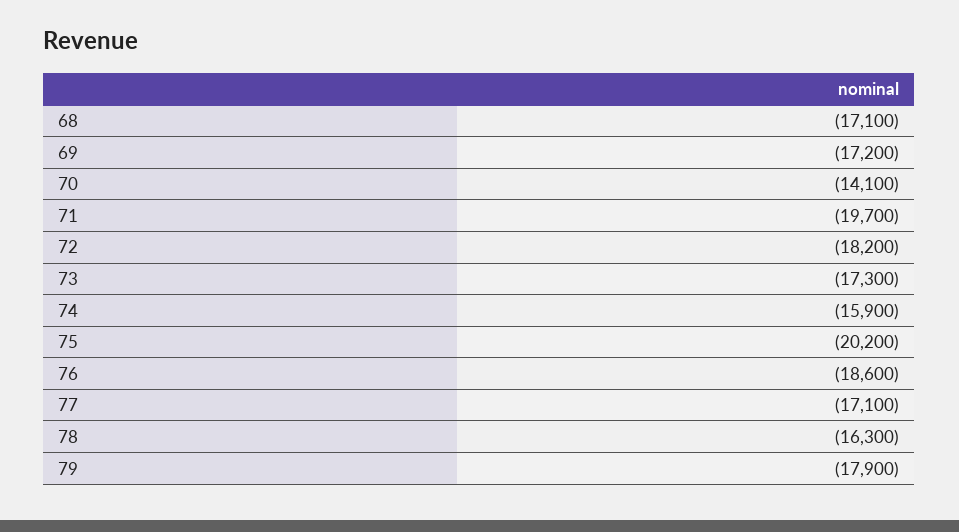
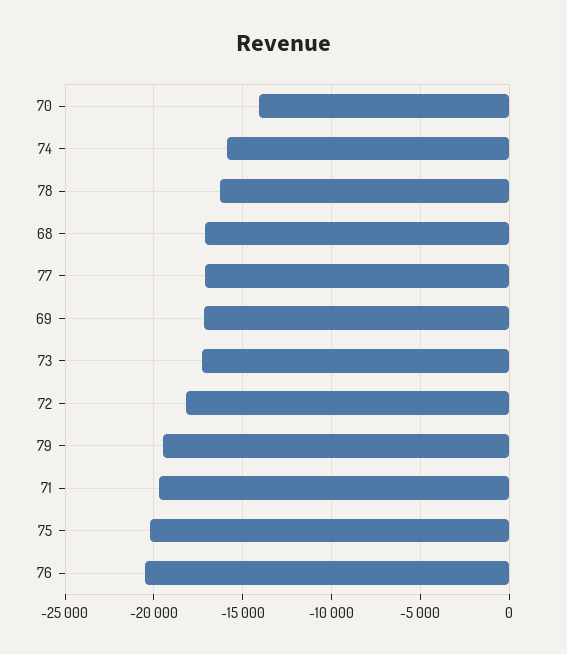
  {
    "68": -17100,
    "69": -17200,
    "70": -14100,
    "71": -19700,
    "72": -18200,
    "73": -17300,
    "74": -15900,
    "75": -20200,
-   "76": -18600,
+   "76": -20500,
    "77": -17100,
    "78": -16300,
-   "79": -17900
+   "79": -19500
  }

